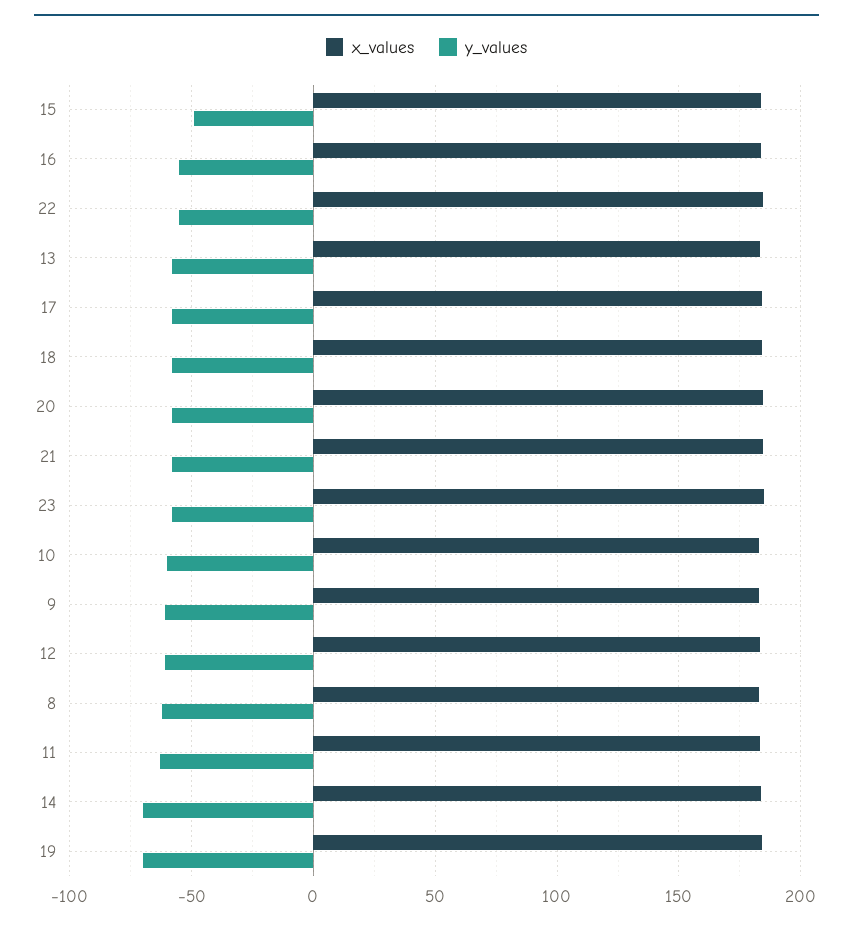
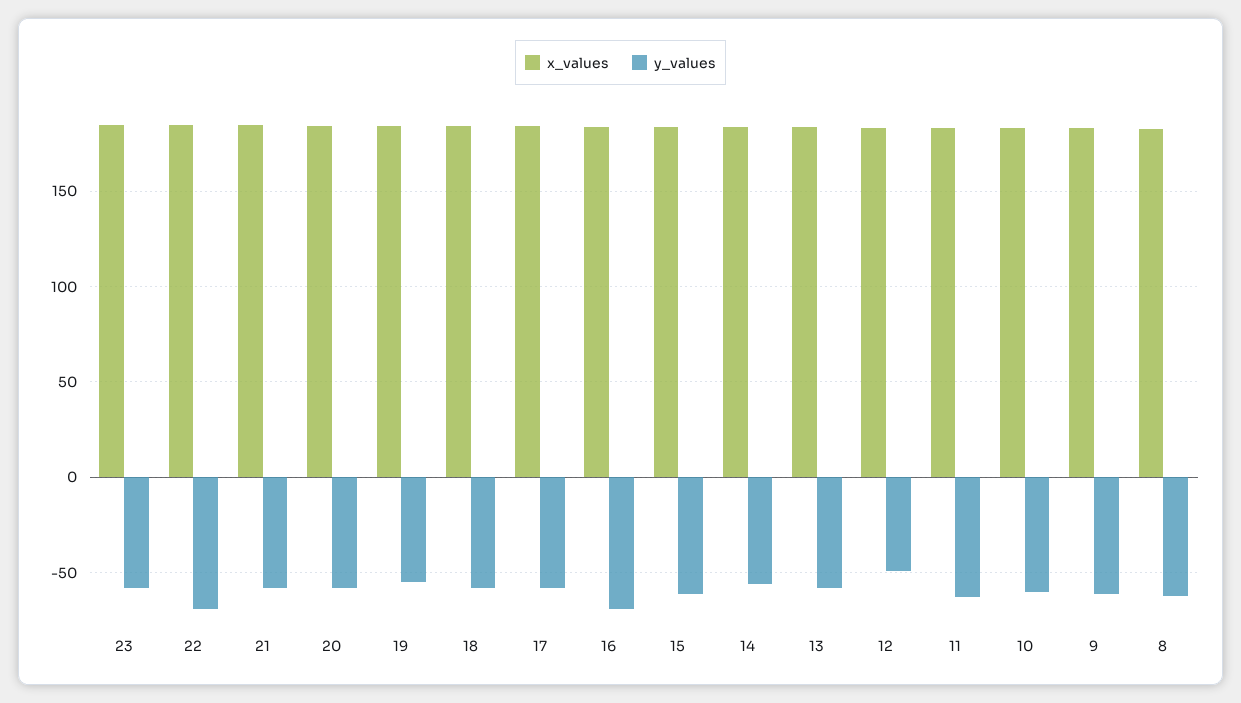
  {
    "x_values": {
      "15": 185,
      "16": 185,
      "22": 185,
      "13": 185,
      "17": 185,
      "18": 185,
      "20": 185,
      "21": 185,
      "23": 185,
      "10": 185,
      "9": 185,
      "12": 185,
      "8": 185,
      "11": 185,
      "14": 185,
      "19": 185
    },
    "y_values": {
-     "15": -50,
+     "15": -60,
-     "16": -55,
+     "16": -70,
-     "22": -55,
+     "22": -70,
      "13": -60,
      "17": -60,
      "18": -60,
      "20": -60,
      "21": -60,
      "23": -60,
      "10": -60,
      "9": -60,
-     "12": -60,
+     "12": -50,
      "8": -60,
      "11": -65,
-     "14": -70,
+     "14": -55,
-     "19": -70
+     "19": -55
    }
  }

